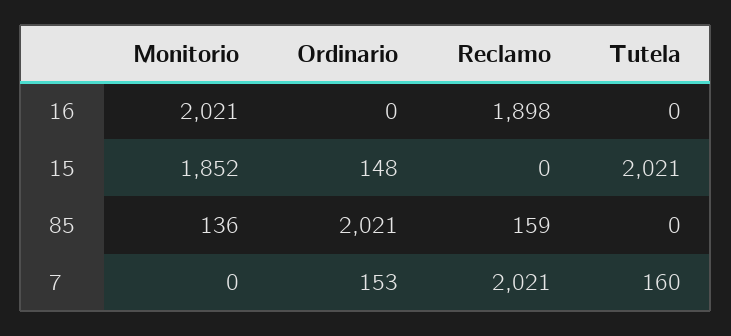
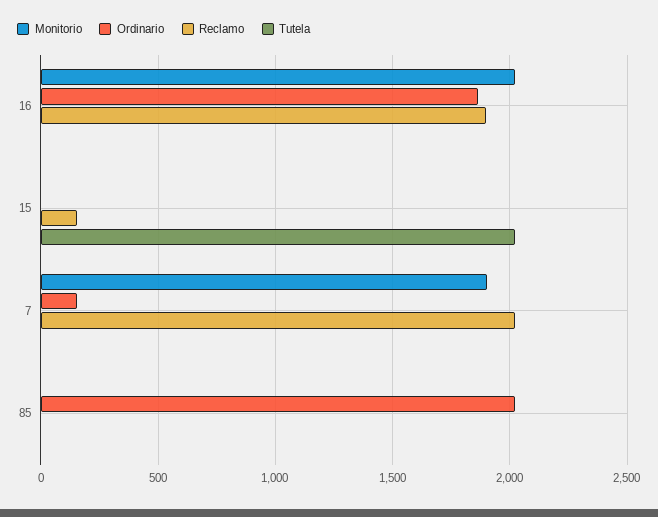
  {
    "Monitorio": {
      "16": 2021,
-     "15": 1852,
+     "15": 0,
-     "85": 136,
+     "85": 0,
-     "7": 0
+     "7": 1900
    },
    "Ordinario": {
-     "16": 0,
+     "16": 1850,
-     "15": 148,
+     "15": 0,
      "85": 2021,
      "7": 153
    },
    "Reclamo": {
      "16": 1898,
-     "15": 0,
+     "15": 150,
-     "85": 159,
+     "85": 0,
      "7": 2021
    },
    "Tutela": {
      "16": 0,
      "15": 2021,
      "85": 0,
-     "7": 160
+     "7": 0
    }
  }

